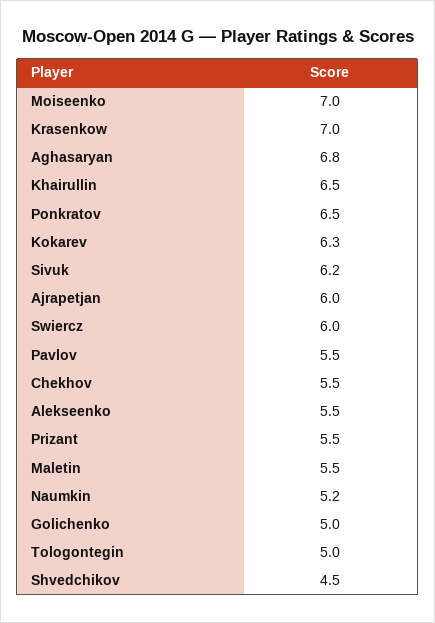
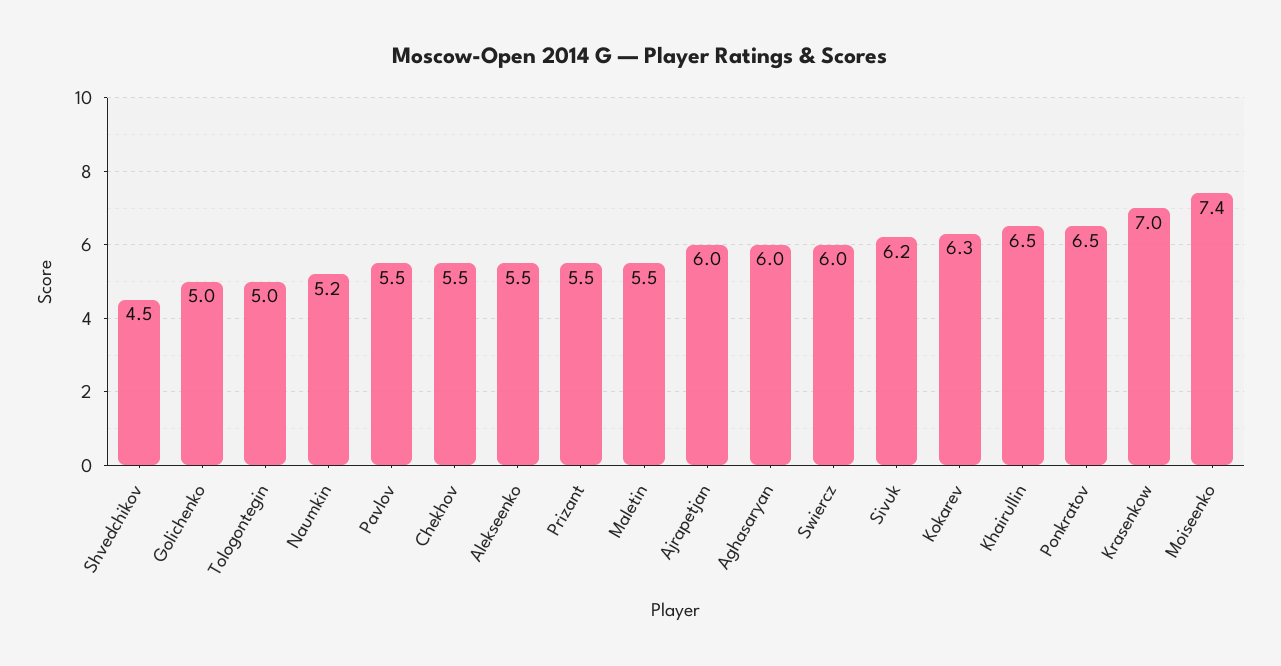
  {
-   "Moiseenko": 7,
+   "Moiseenko": 7.4,
    "Krasenkow": 7,
-   "Aghasaryan": 6.8,
+   "Aghasaryan": 6,
    "Khairullin": 6.5,
    "Ponkratov": 6.5,
    "Kokarev": 6.3,
    "Sivuk": 6.2,
    "Ajrapetjan": 6,
    "Swiercz": 6,
    "Pavlov": 5.5,
    "Chekhov": 5.5,
    "Alekseenko": 5.5,
    "Prizant": 5.5,
    "Maletin": 5.5,
    "Naumkin": 5.2,
    "Golichenko": 5,
    "Tologontegin": 5,
    "Shvedchikov": 4.5
  }

